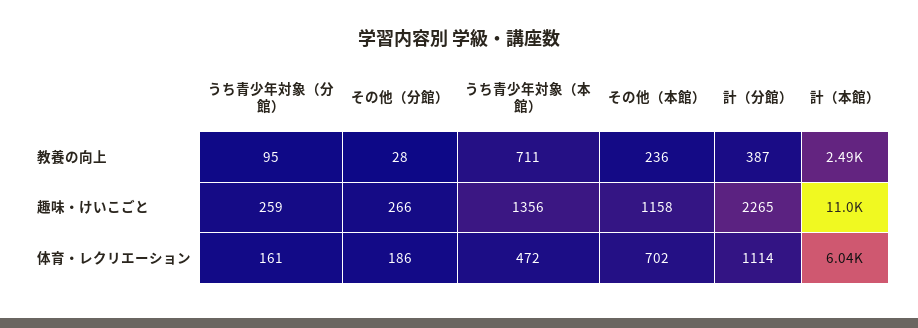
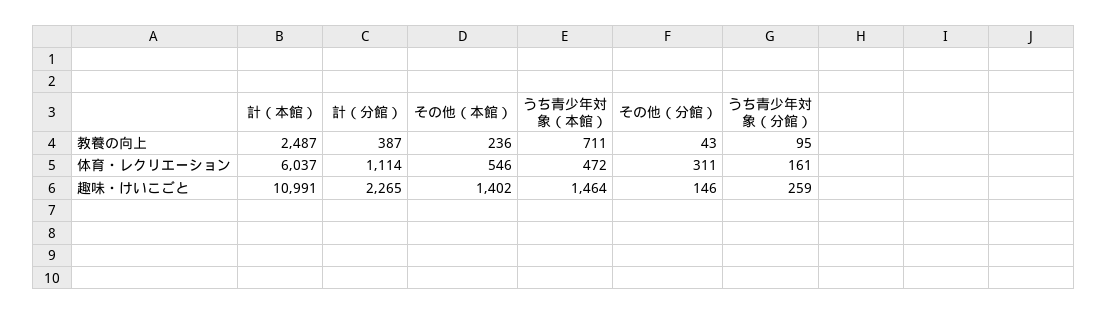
  {
    "うち青少年対象（分館）": {
      "教養の向上": 95,
      "趣味・けいこごと": 259,
      "体育・レクリエーション": 161
    },
    "その他（分館）": {
-     "教養の向上": 28,
+     "教養の向上": 43,
-     "趣味・けいこごと": 266,
+     "趣味・けいこごと": 146,
-     "体育・レクリエーション": 186
+     "体育・レクリエーション": 311
    },
    "うち青少年対象（本館）": {
      "教養の向上": 711,
-     "趣味・けいこごと": 1356,
+     "趣味・けいこごと": 1464,
      "体育・レクリエーション": 472
    },
    "その他（本館）": {
      "教養の向上": 236,
-     "趣味・けいこごと": 1158,
+     "趣味・けいこごと": 1402,
-     "体育・レクリエーション": 702
+     "体育・レクリエーション": 546
    },
    "計（分館）": {
      "教養の向上": 387,
      "趣味・けいこごと": 2265,
      "体育・レクリエーション": 1114
    },
    "計（本館）": {
      "教養の向上": 2487,
      "趣味・けいこごと": 10991,
      "体育・レクリエーション": 6037
    }
  }

